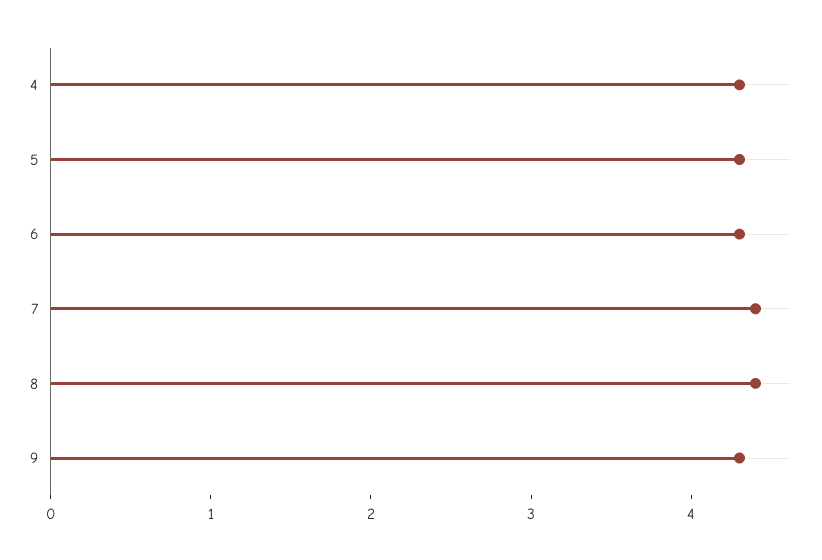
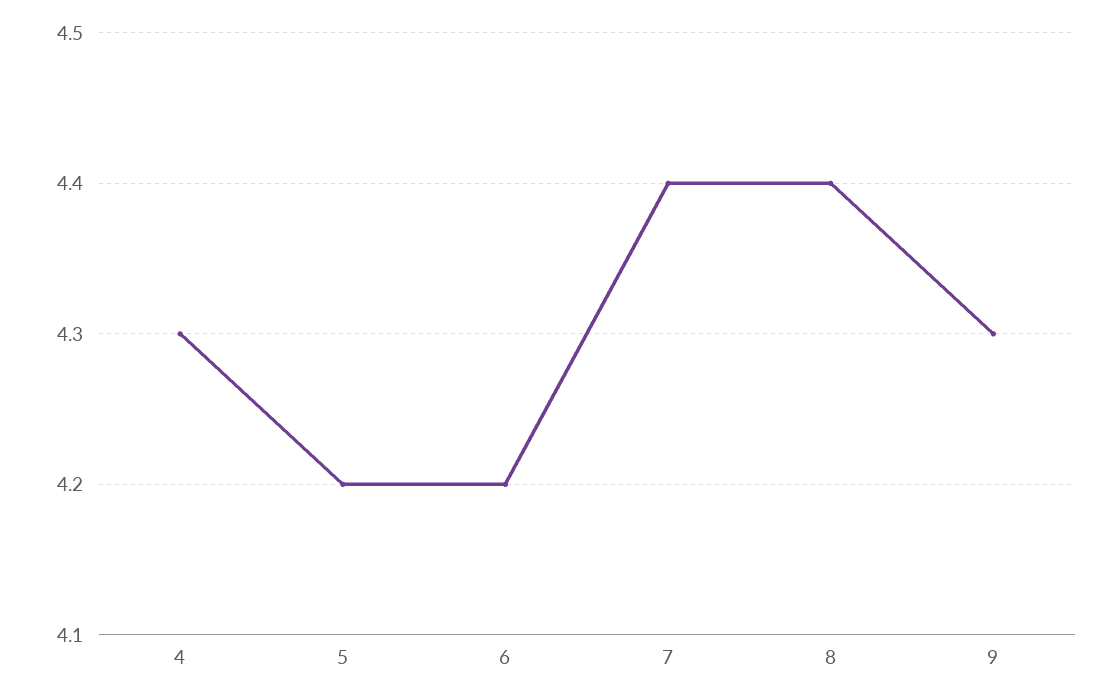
  {
    "4": 4.3,
-   "5": 4.3,
+   "5": 4.2,
-   "6": 4.3,
+   "6": 4.2,
    "7": 4.4,
    "8": 4.4,
    "9": 4.3
  }

